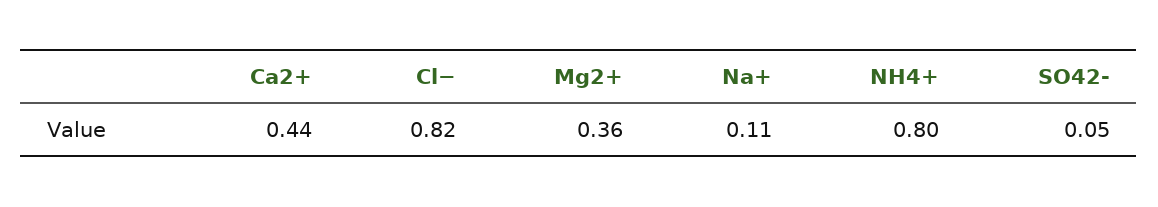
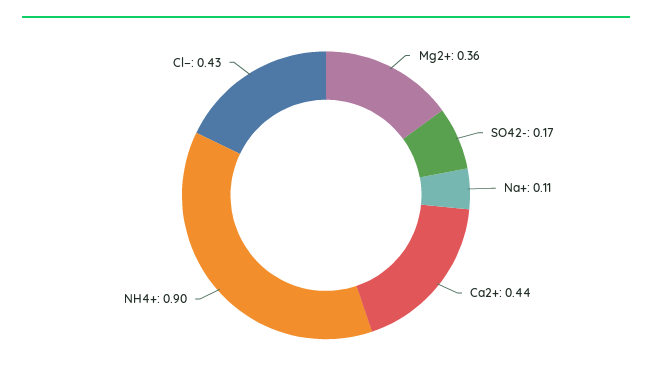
  {
    "Ca2+": 0.44,
-   "Cl−": 0.82,
+   "Cl−": 0.43,
    "Mg2+": 0.36,
    "Na+": 0.11,
-   "NH4+": 0.8,
+   "NH4+": 0.9,
-   "SO42-": 0.05
+   "SO42-": 0.17
  }

